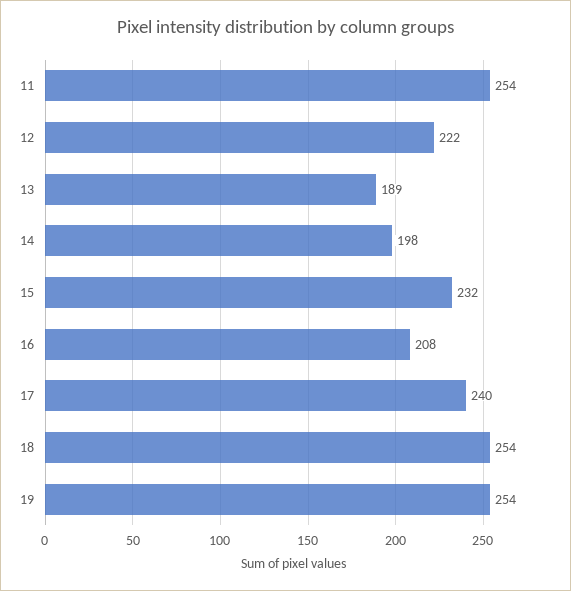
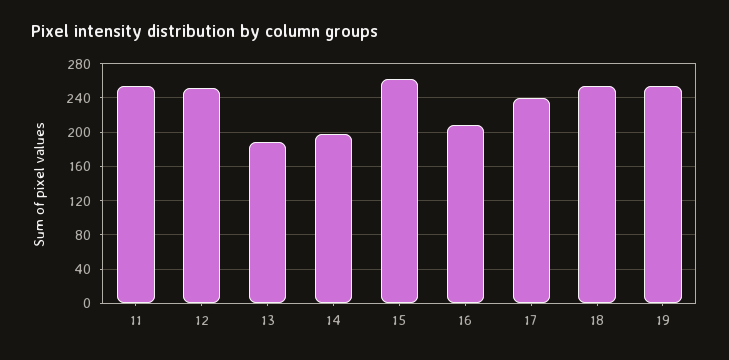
  {
    "11": 254,
-   "12": 222,
+   "12": 250,
    "13": 189,
    "14": 198,
-   "15": 232,
+   "15": 260,
    "16": 208,
    "17": 240,
    "18": 254,
    "19": 254
  }

